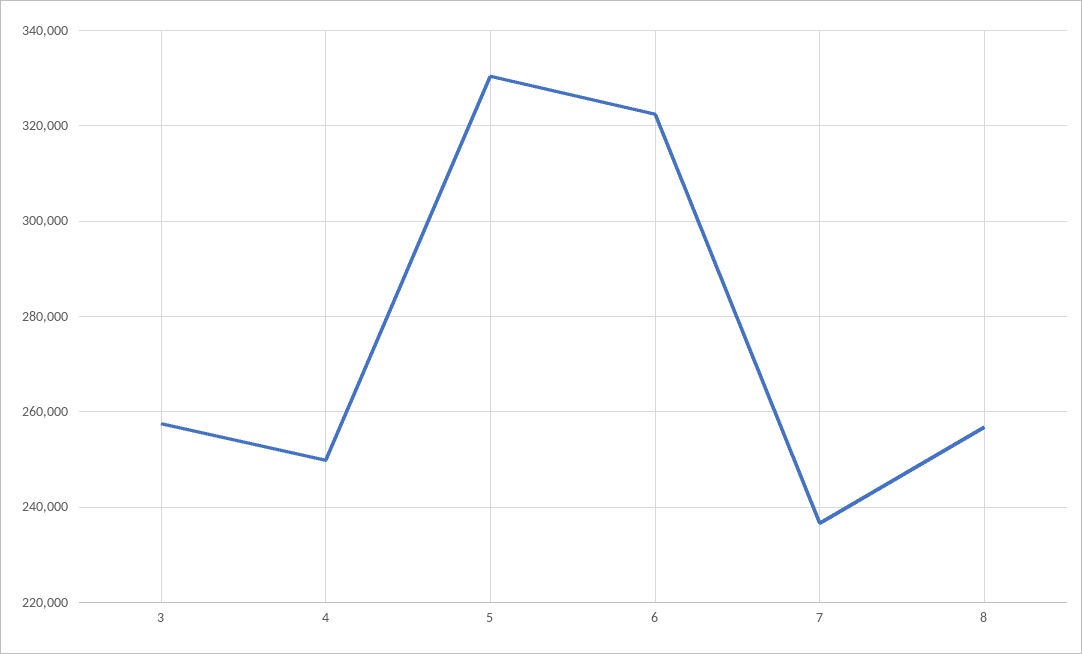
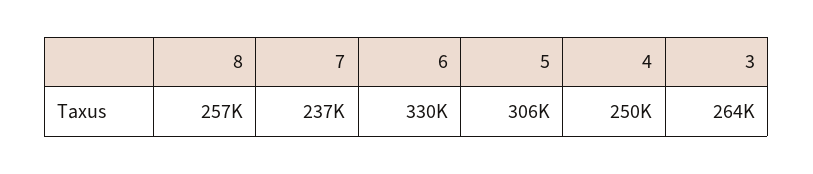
  {
-   "3": 258000,
+   "3": 264000,
    "4": 250000,
-   "5": 330000,
+   "5": 306000,
-   "6": 322000,
+   "6": 330000,
    "7": 237000,
    "8": 257000
  }

